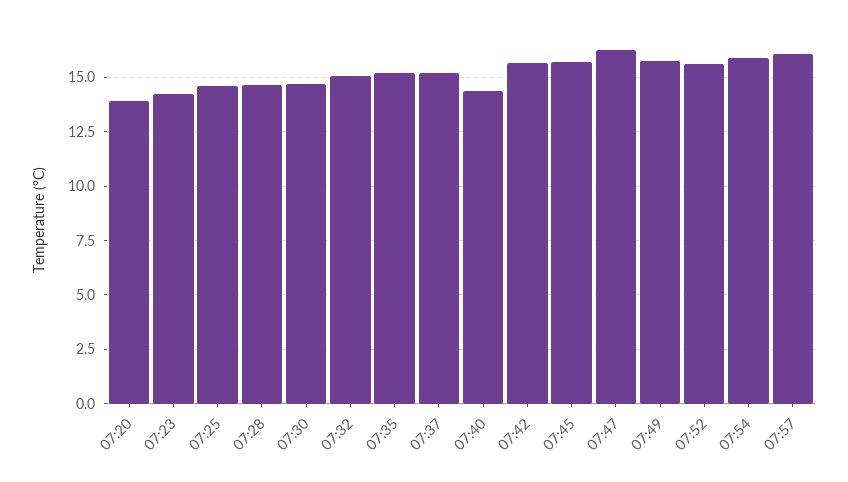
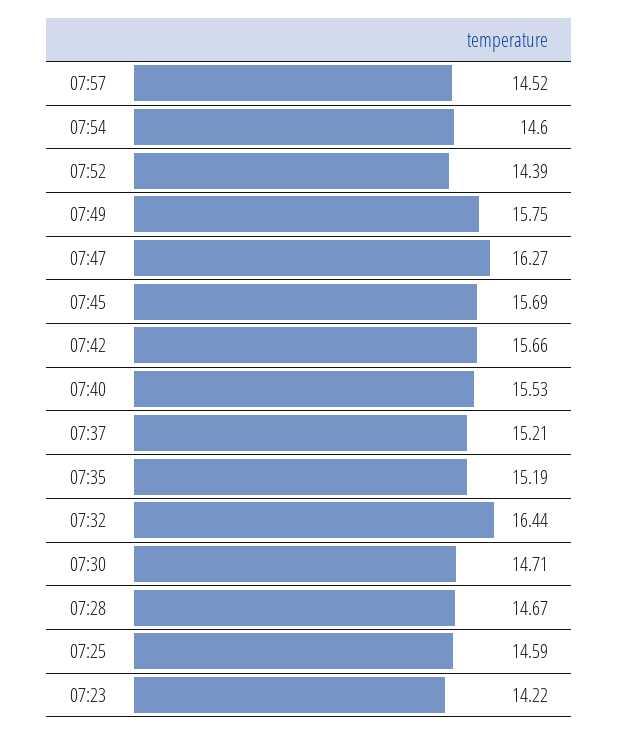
  {
-   "07:20": 14,
    "07:23": 14.22,
    "07:25": 14.59,
    "07:28": 14.67,
    "07:30": 14.71,
-   "07:32": 15,
+   "07:32": 16.44,
    "07:35": 15.19,
    "07:37": 15.21,
-   "07:40": 14.5,
+   "07:40": 15.53,
    "07:42": 15.66,
    "07:45": 15.69,
    "07:47": 16.27,
    "07:49": 15.75,
-   "07:52": 15.5,
+   "07:52": 14.39,
-   "07:54": 16,
+   "07:54": 14.6,
-   "07:57": 16
+   "07:57": 14.52
  }

